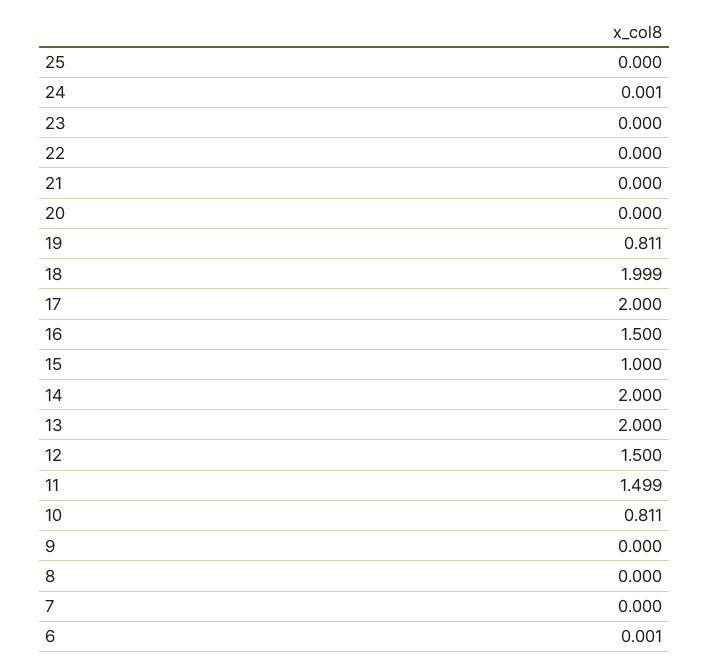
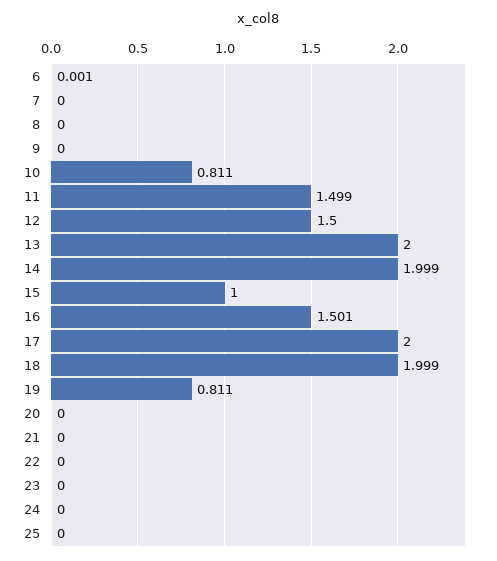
  {
    "25": 0,
-   "24": 0.001,
+   "24": 0,
    "23": 0,
    "22": 0,
    "21": 0,
    "20": 0,
    "19": 0.811,
    "18": 1.999,
    "17": 2,
-   "16": 1.5,
+   "16": 1.501,
    "15": 1,
-   "14": 2,
+   "14": 1.999,
    "13": 2,
    "12": 1.5,
    "11": 1.499,
    "10": 0.811,
    "9": 0,
    "8": 0,
    "7": 0,
    "6": 0.001
  }

